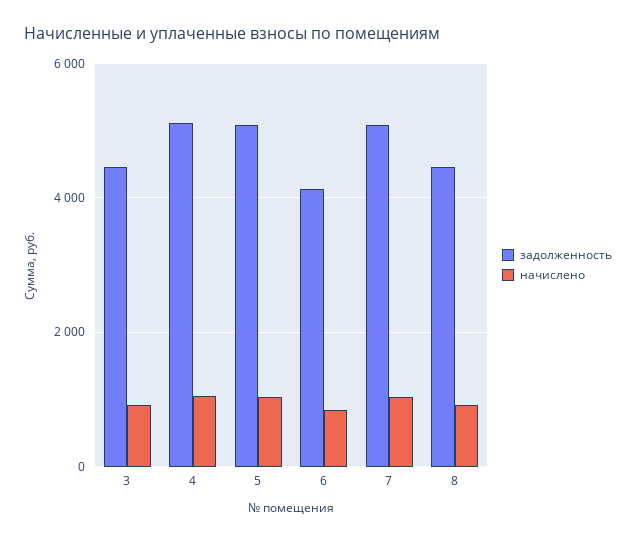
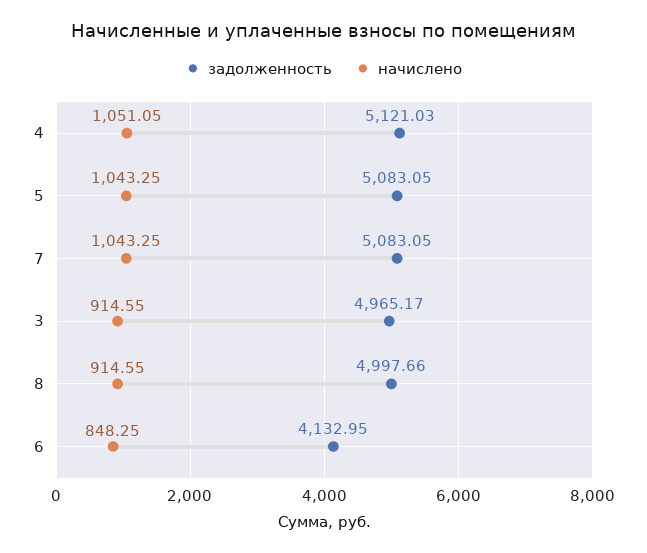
  {
    "задолженность": {
-     "3": 4400,
+     "3": 4965.17,
      "4": 5121.03,
      "5": 5083.05,
      "6": 4132.95,
      "7": 5083.05,
-     "8": 4400
+     "8": 4997.66
    },
    "начислено": {
      "3": 914.55,
      "4": 1051.05,
      "5": 1043.25,
      "6": 848.25,
      "7": 1043.25,
      "8": 914.55
    }
  }

